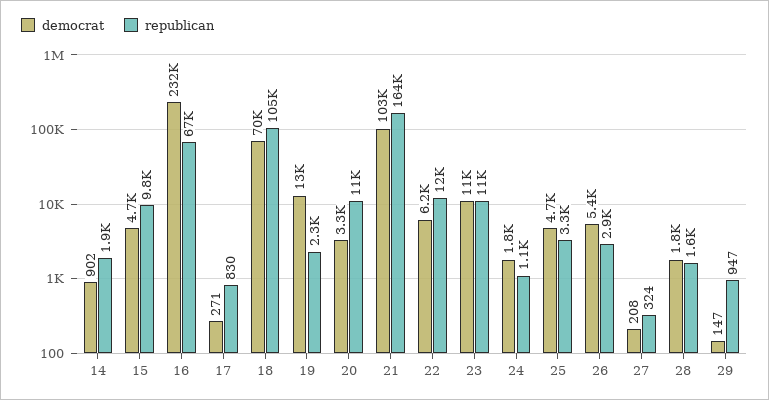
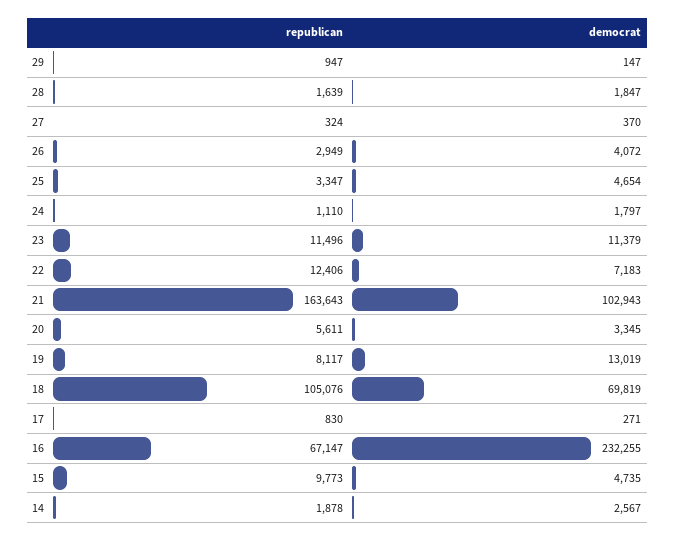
  {
    "democrat": {
-     "14": 902,
+     "14": 2567,
      "15": 4735,
      "16": 232255,
      "17": 271,
      "18": 69819,
      "19": 13019,
      "20": 3345,
      "21": 102943,
-     "22": 6200,
+     "22": 7183,
      "23": 11379,
      "24": 1797,
      "25": 4654,
-     "26": 5400,
+     "26": 4072,
-     "27": 208,
+     "27": 370,
      "28": 1847,
      "29": 147
    },
    "republican": {
      "14": 1878,
      "15": 9773,
      "16": 67147,
      "17": 830,
      "18": 105076,
-     "19": 2300,
+     "19": 8117,
-     "20": 11000,
+     "20": 5611,
      "21": 163643,
      "22": 12406,
      "23": 11496,
      "24": 1110,
      "25": 3347,
      "26": 2949,
      "27": 324,
      "28": 1639,
      "29": 947
    }
  }

